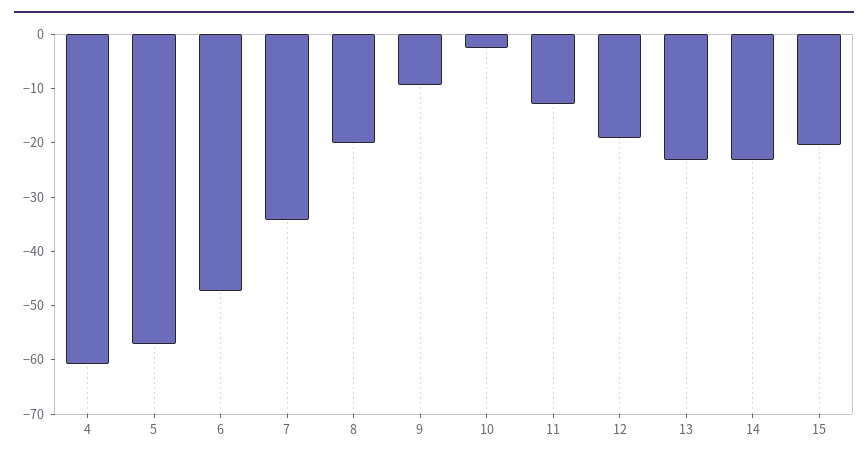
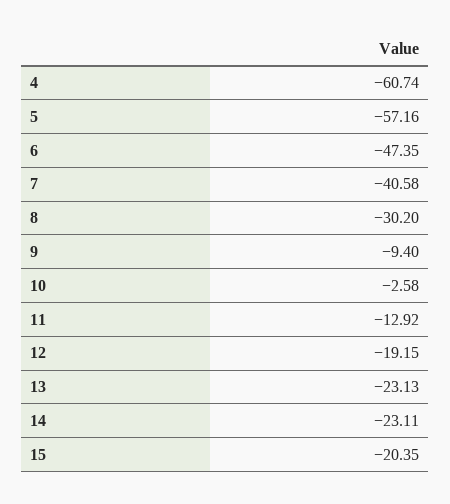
  {
    "4": -60.74,
    "5": -57.16,
    "6": -47.35,
-   "7": -34,
+   "7": -40.58,
-   "8": -20,
+   "8": -30.2,
    "9": -9.4,
    "10": -2.58,
    "11": -12.92,
    "12": -19.15,
    "13": -23.13,
    "14": -23.11,
    "15": -20.35
  }

